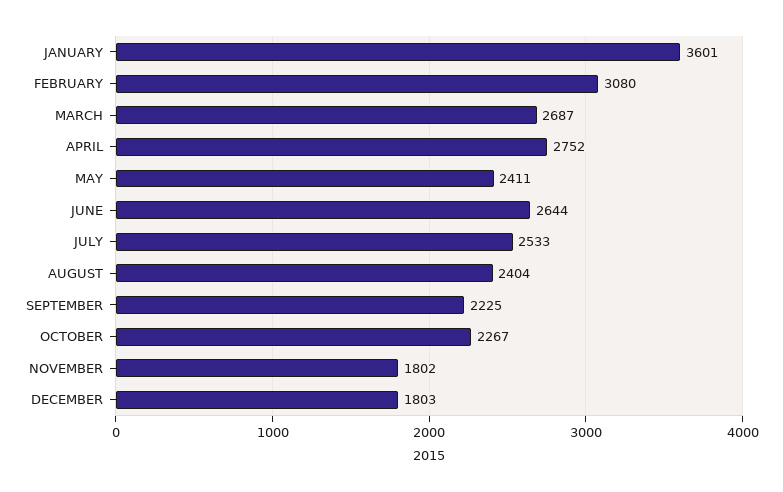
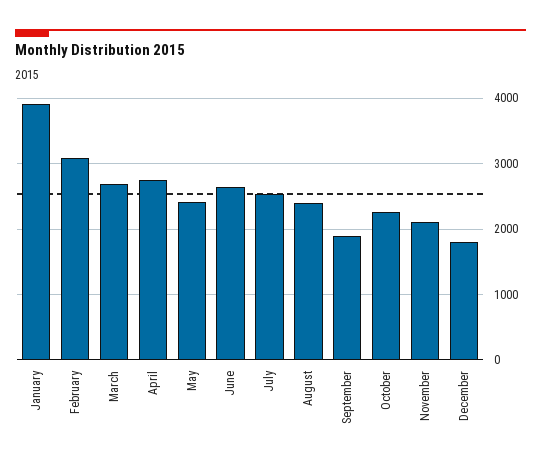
  {
-   "JANUARY": 3601,
+   "JANUARY": 3900,
    "FEBRUARY": 3080,
    "MARCH": 2687,
    "APRIL": 2752,
    "MAY": 2411,
    "JUNE": 2644,
    "JULY": 2533,
    "AUGUST": 2404,
-   "SEPTEMBER": 2225,
+   "SEPTEMBER": 1900,
    "OCTOBER": 2267,
-   "NOVEMBER": 1802,
+   "NOVEMBER": 2100,
    "DECEMBER": 1803
  }

